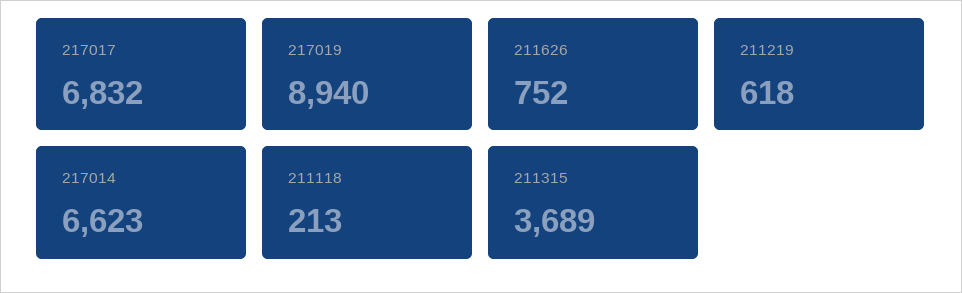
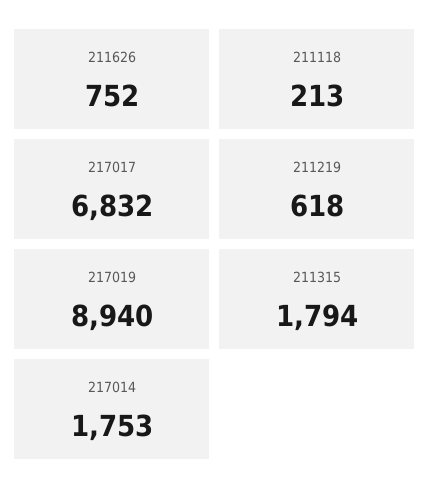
  {
    "217017": 6832,
    "217019": 8940,
    "211626": 752,
    "211219": 618,
-   "217014": 6623,
+   "217014": 1753,
    "211118": 213,
-   "211315": 3689
+   "211315": 1794
  }

